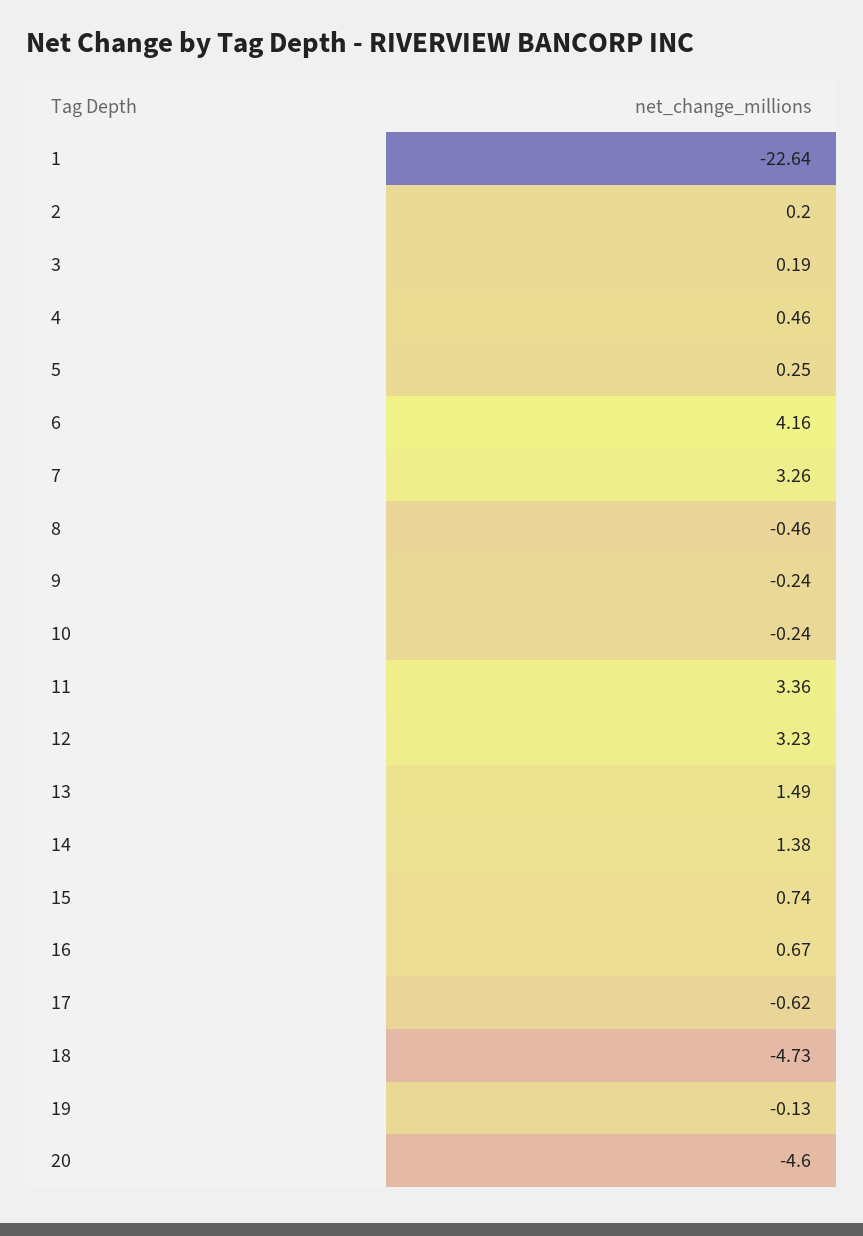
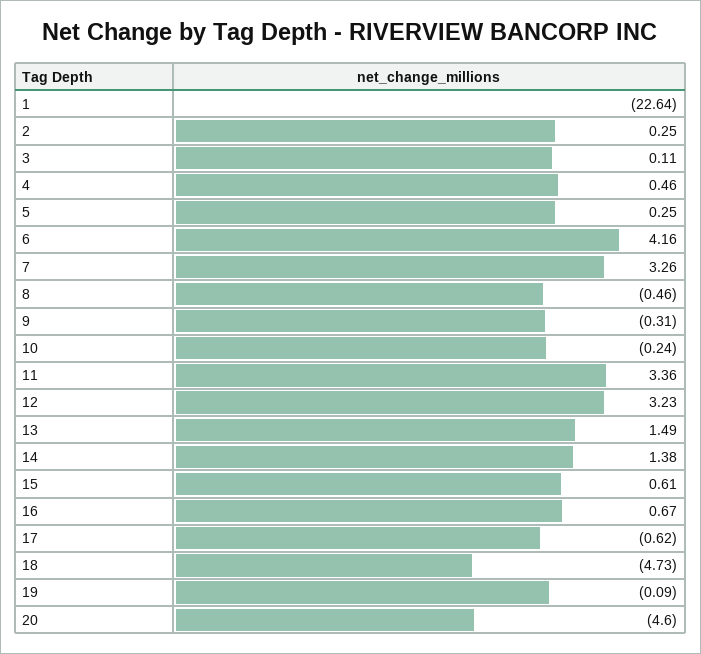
  {
    "1": -22.64,
-   "2": 0.2,
+   "2": 0.25,
-   "3": 0.19,
+   "3": 0.11,
    "4": 0.46,
    "5": 0.25,
    "6": 4.16,
    "7": 3.26,
    "8": -0.46,
-   "9": -0.24,
+   "9": -0.31,
    "10": -0.24,
    "11": 3.36,
    "12": 3.23,
    "13": 1.49,
    "14": 1.38,
-   "15": 0.74,
+   "15": 0.61,
    "16": 0.67,
    "17": -0.62,
    "18": -4.73,
-   "19": -0.13,
+   "19": -0.09,
    "20": -4.6
  }

